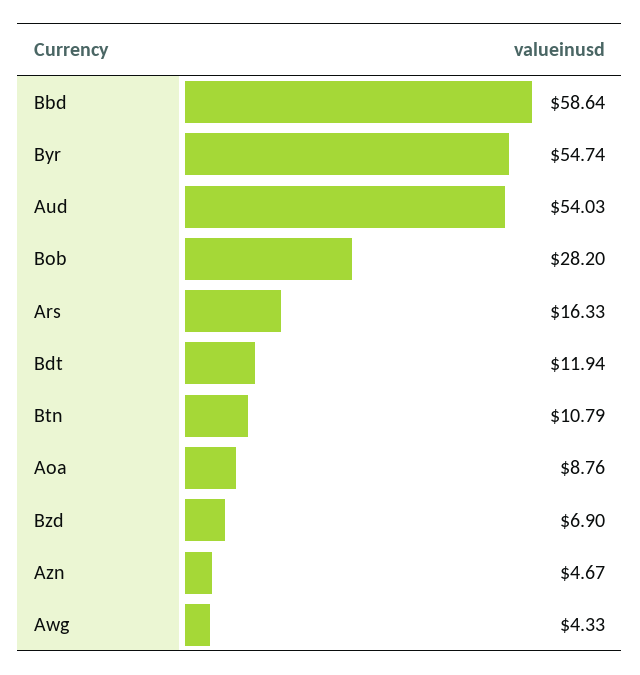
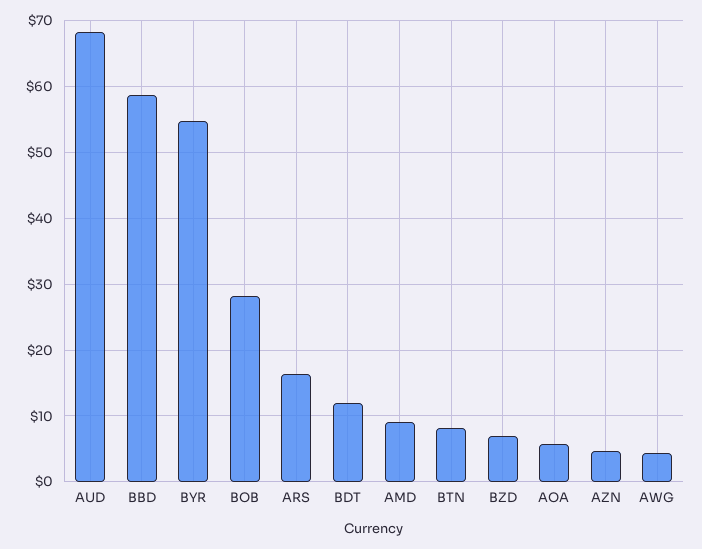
  {
    "Bbd": 58.64,
    "Byr": 54.74,
-   "Aud": 54.03,
+   "Aud": 68,
    "Bob": 28.2,
    "Ars": 16.33,
    "Bdt": 11.94,
-   "Btn": 10.79,
+   "Btn": 8,
-   "Aoa": 8.76,
+   "Aoa": 6,
    "Bzd": 6.9,
    "Azn": 4.67,
-   "Awg": 4.33
+   "Awg": 4.33,
+   "AMD": 9
  }

